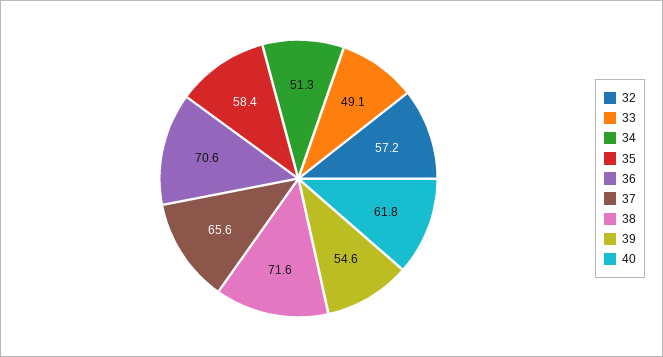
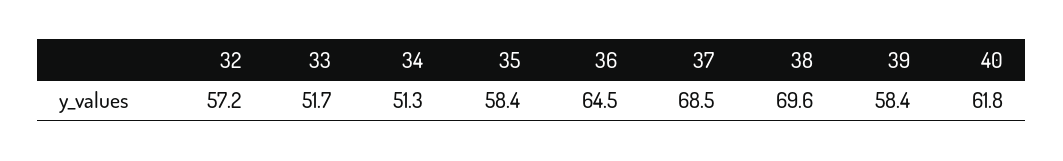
  {
    "32": 57.2,
-   "33": 49.1,
+   "33": 51.7,
    "34": 51.3,
    "35": 58.4,
-   "36": 70.6,
+   "36": 64.5,
-   "37": 65.6,
+   "37": 68.5,
-   "38": 71.6,
+   "38": 69.6,
-   "39": 54.6,
+   "39": 58.4,
    "40": 61.8
  }

